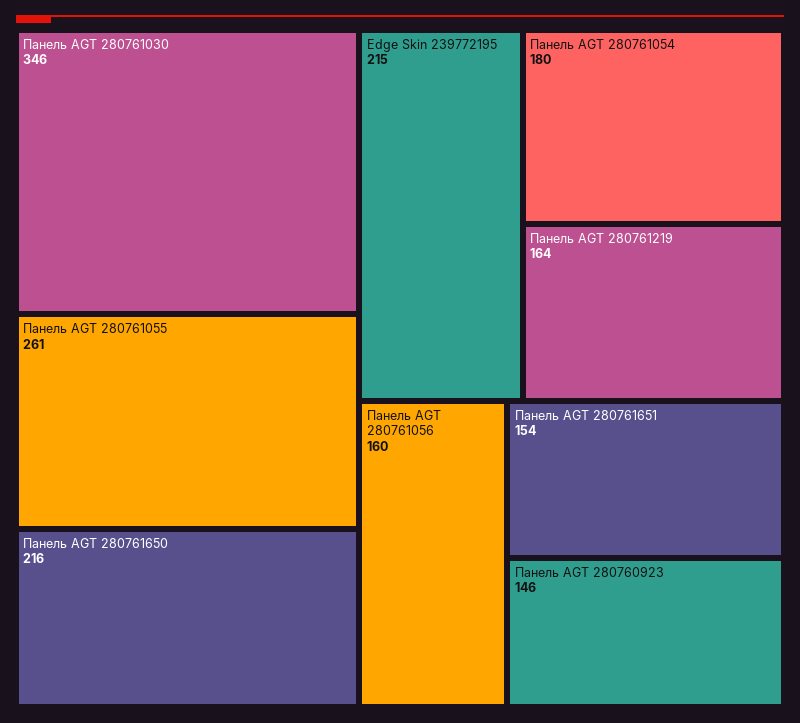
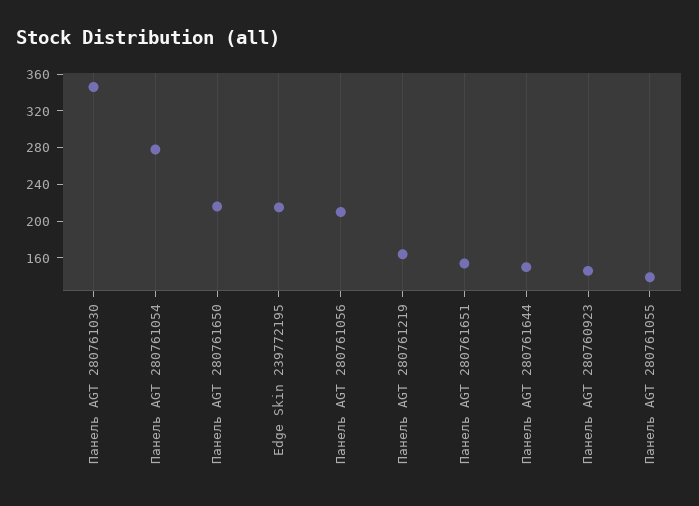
  {
    "Панель AGT 280761030": 346,
-   "Панель AGT 280761055": 261,
+   "Панель AGT 280761055": 140,
    "Панель AGT 280761650": 216,
    "Edge Skin 239772195": 215,
-   "Панель AGT 280761054": 180,
+   "Панель AGT 280761054": 280,
    "Панель AGT 280761219": 164,
-   "Панель AGT 280761056": 160,
+   "Панель AGT 280761056": 210,
    "Панель AGT 280761651": 154,
-   "Панель AGT 280760923": 146
+   "Панель AGT 280760923": 146,
+   "Панель AGT 280761644": 150
  }

